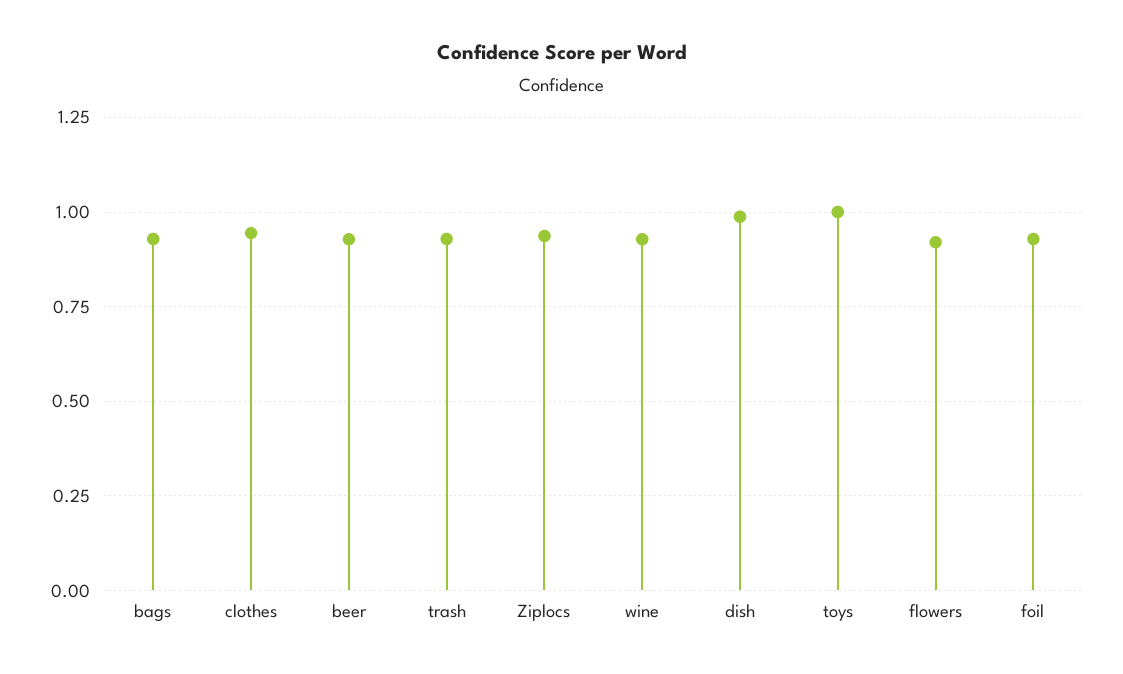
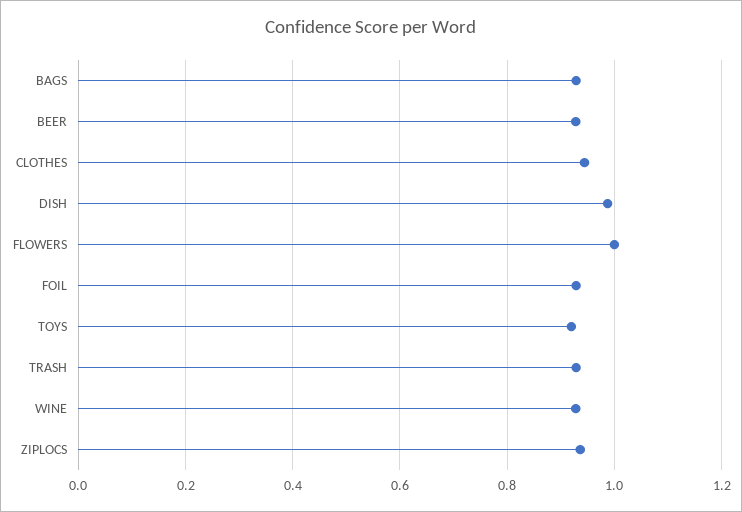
  {
    "bags": 0.92,
    "clothes": 0.94,
    "beer": 0.92,
    "trash": 0.92,
    "Ziplocs": 0.94,
    "wine": 0.92,
    "dish": 0.98,
-   "toys": 1,
+   "toys": 0.92,
-   "flowers": 0.925,
+   "flowers": 1,
    "foil": 0.92
  }

